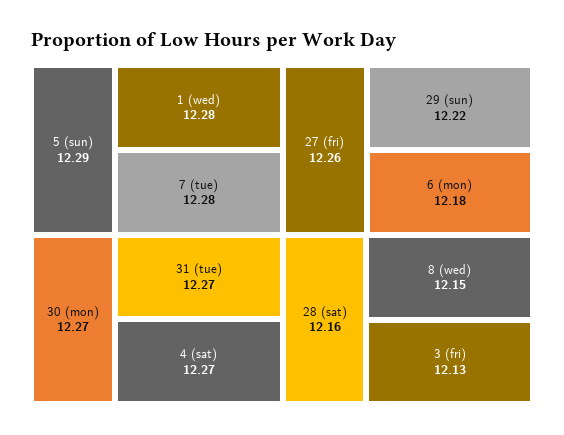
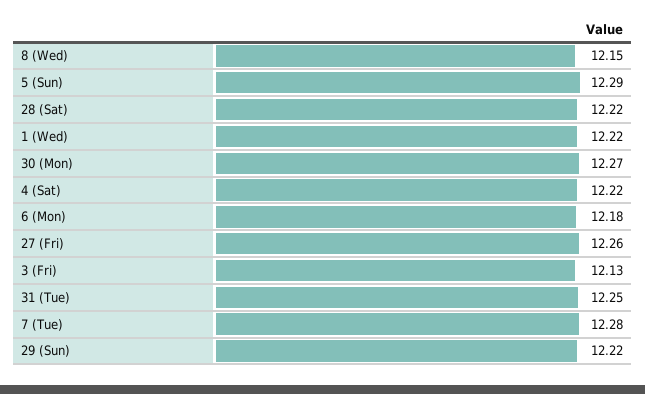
  {
    "5 (sun)": 12.29,
-   "1 (wed)": 12.28,
+   "1 (wed)": 12.22,
    "7 (tue)": 12.28,
    "30 (mon)": 12.27,
-   "31 (tue)": 12.27,
+   "31 (tue)": 12.25,
-   "4 (sat)": 12.27,
+   "4 (sat)": 12.22,
    "27 (fri)": 12.26,
    "29 (sun)": 12.22,
    "6 (mon)": 12.18,
-   "28 (sat)": 12.16,
+   "28 (sat)": 12.22,
    "8 (wed)": 12.15,
    "3 (fri)": 12.13
  }

